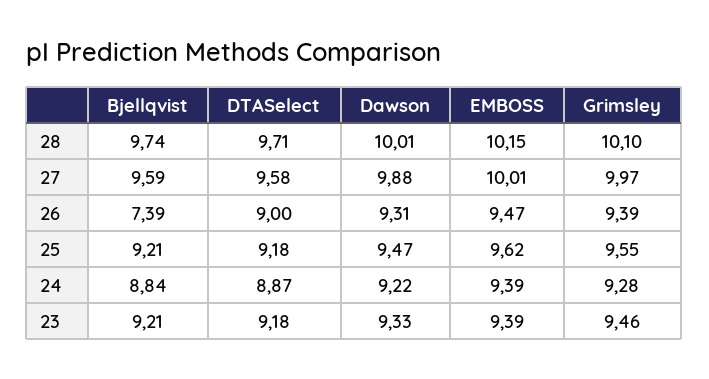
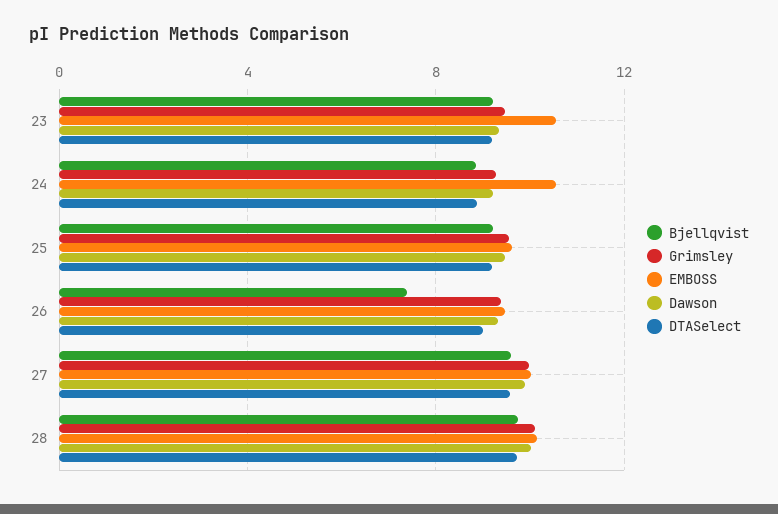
  {
    "Bjellqvist": {
      "28": 9.74,
      "27": 9.59,
      "26": 7.39,
      "25": 9.21,
      "24": 8.84,
      "23": 9.21
    },
    "DTASelect": {
      "28": 9.71,
      "27": 9.58,
      "26": 9,
      "25": 9.18,
      "24": 8.87,
      "23": 9.18
    },
    "Dawson": {
      "28": 10.01,
      "27": 9.88,
      "26": 9.31,
      "25": 9.47,
      "24": 9.22,
      "23": 9.33
    },
    "EMBOSS": {
      "28": 10.15,
      "27": 10.01,
      "26": 9.47,
      "25": 9.62,
-     "24": 9.39,
+     "24": 10.5,
-     "23": 9.39
+     "23": 10.5
    },
    "Grimsley": {
      "28": 10.1,
      "27": 9.97,
      "26": 9.39,
      "25": 9.55,
      "24": 9.28,
      "23": 9.46
    }
  }

